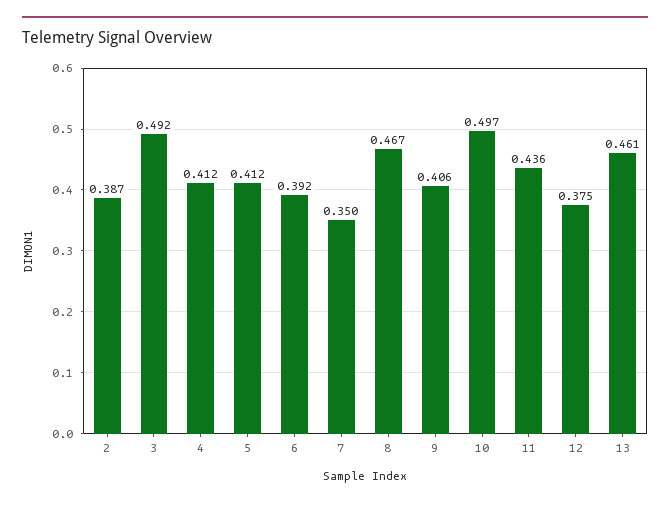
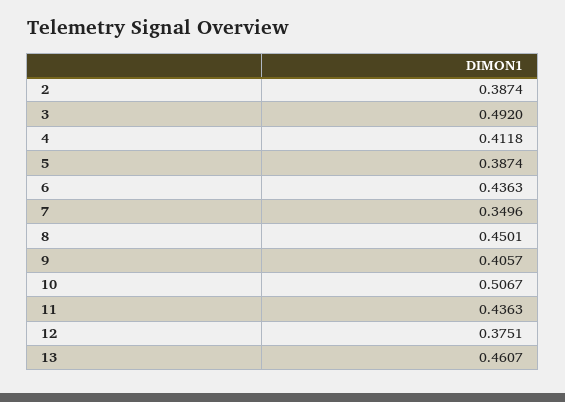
  {
    "2": 0.3874,
    "3": 0.492,
    "4": 0.4118,
-   "5": 0.412,
+   "5": 0.3874,
-   "6": 0.392,
+   "6": 0.4363,
    "7": 0.3496,
-   "8": 0.467,
+   "8": 0.4501,
    "9": 0.4057,
-   "10": 0.497,
+   "10": 0.5067,
    "11": 0.4363,
    "12": 0.3751,
    "13": 0.4607
  }

